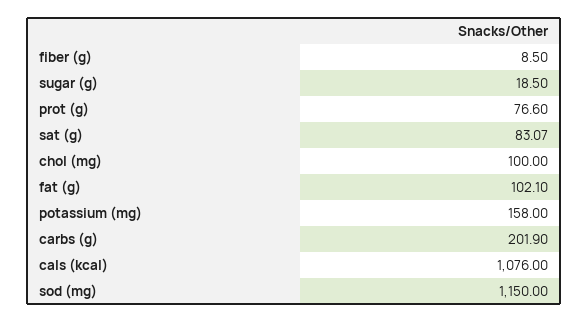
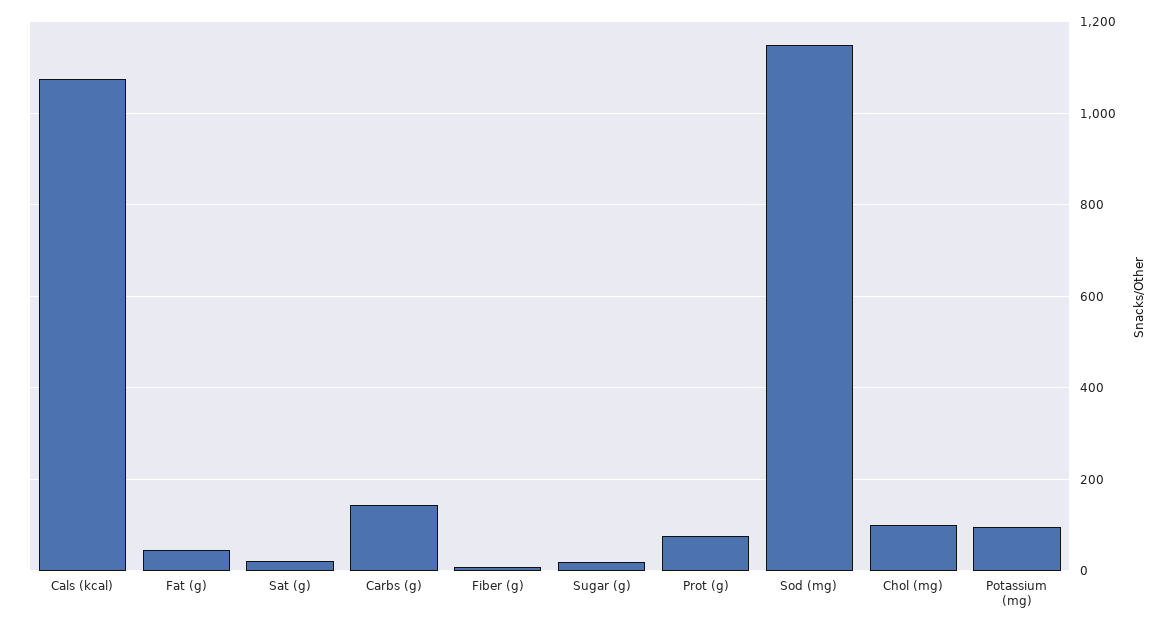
  {
    "fiber (g)": 8.5,
    "sugar (g)": 18.5,
    "prot (g)": 76.6,
-   "sat (g)": 83.07,
+   "sat (g)": 20,
    "chol (mg)": 100,
-   "fat (g)": 102.1,
+   "fat (g)": 40,
-   "potassium (mg)": 158,
+   "potassium (mg)": 100,
-   "carbs (g)": 201.9,
+   "carbs (g)": 140,
    "cals (kcal)": 1076,
    "sod (mg)": 1150
  }

